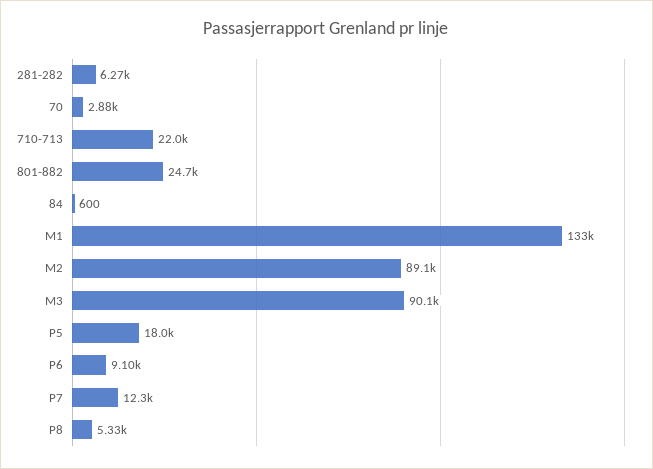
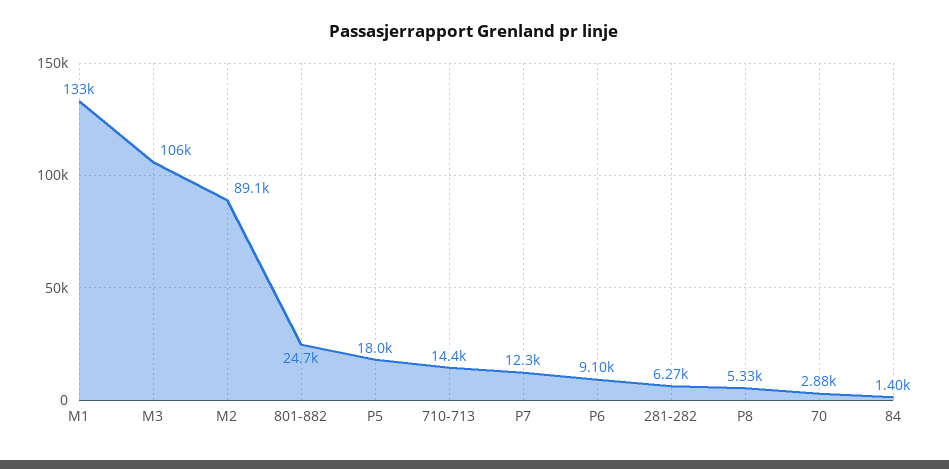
  {
    "281-282": 6270,
    "70": 2880,
-   "710-713": 22000,
+   "710-713": 14400,
    "801-882": 24700,
-   "84": 600,
+   "84": 1400,
    "M1": 133000,
    "M2": 89100,
-   "M3": 90100,
+   "M3": 106000,
    "P5": 18000,
    "P6": 9100,
    "P7": 12300,
    "P8": 5330
  }

